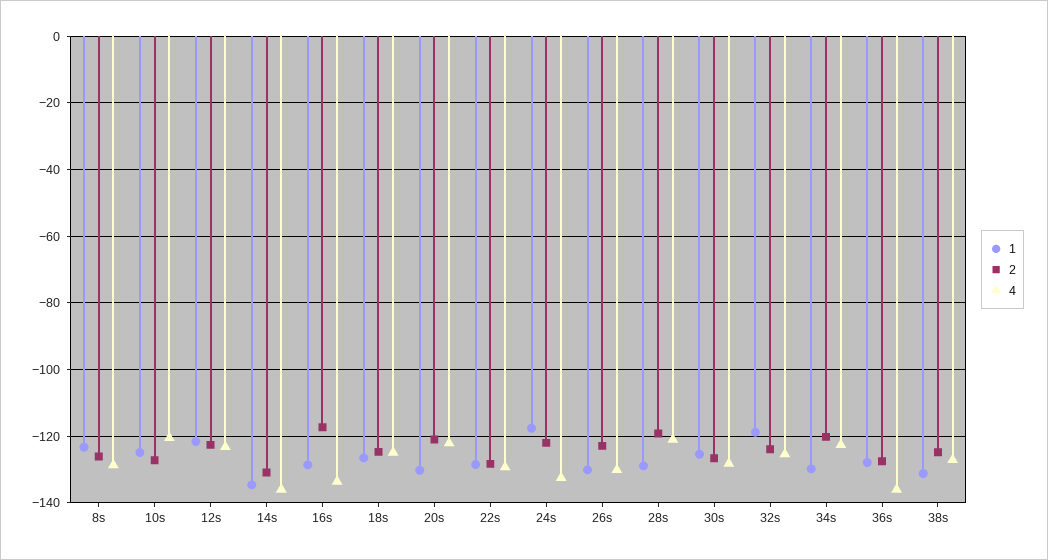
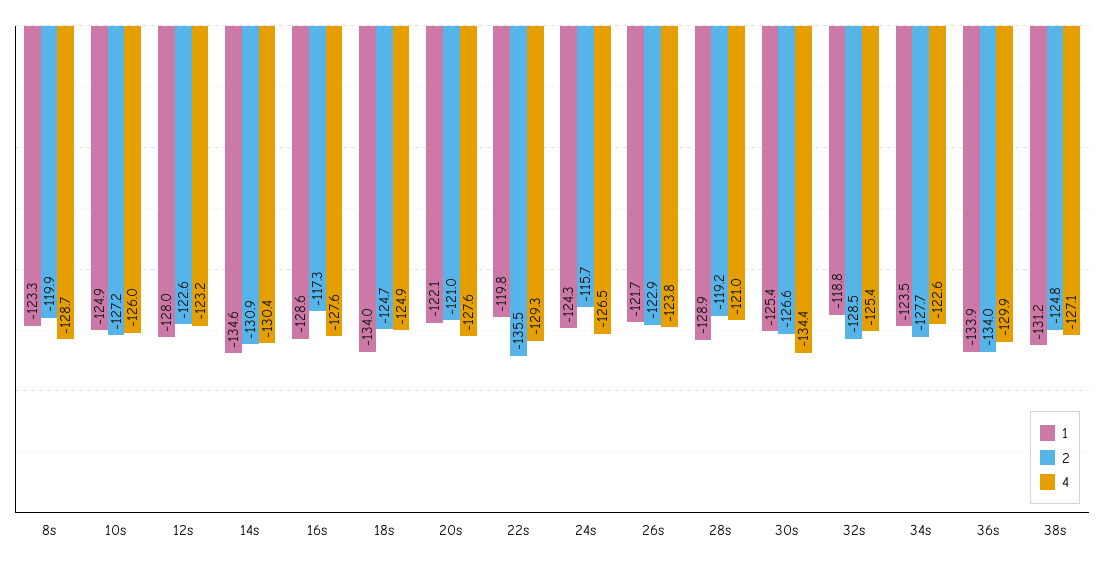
  {
    "1": {
      "8s": -123.3,
      "10s": -124.9,
-     "12s": -122,
+     "12s": -128,
      "14s": -134.6,
      "16s": -128.6,
-     "18s": -126,
+     "18s": -134,
-     "20s": -130,
+     "20s": -122.1,
-     "22s": -128,
+     "22s": -119.8,
-     "24s": -118,
+     "24s": -124.3,
-     "26s": -130,
+     "26s": -121.7,
      "28s": -128.9,
      "30s": -125.4,
      "32s": -118.8,
-     "34s": -130,
+     "34s": -123.5,
-     "36s": -128,
+     "36s": -133.9,
      "38s": -131.2
    },
    "2": {
-     "8s": -126,
+     "8s": -119.9,
      "10s": -127.2,
      "12s": -122.6,
      "14s": -130.9,
      "16s": -117.3,
      "18s": -124.7,
      "20s": -121,
-     "22s": -128,
+     "22s": -135.5,
-     "24s": -122,
+     "24s": -115.7,
      "26s": -122.9,
      "28s": -119.2,
      "30s": -126.6,
-     "32s": -124,
+     "32s": -128.5,
-     "34s": -120,
+     "34s": -127.7,
-     "36s": -128,
+     "36s": -134,
      "38s": -124.8
    },
    "4": {
      "8s": -128.7,
-     "10s": -120,
+     "10s": -126,
      "12s": -123.2,
-     "14s": -136,
+     "14s": -130.4,
-     "16s": -134,
+     "16s": -127.6,
      "18s": -124.9,
-     "20s": -122,
+     "20s": -127.6,
      "22s": -129.3,
-     "24s": -132,
+     "24s": -126.5,
-     "26s": -130,
+     "26s": -123.8,
      "28s": -121,
-     "30s": -128,
+     "30s": -134.4,
      "32s": -125.4,
      "34s": -122.6,
-     "36s": -136,
+     "36s": -129.9,
      "38s": -127.1
    }
  }

